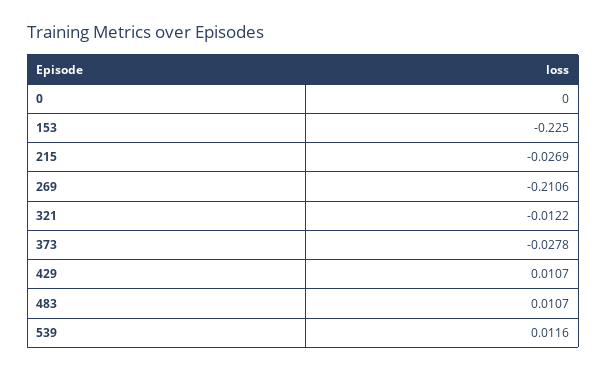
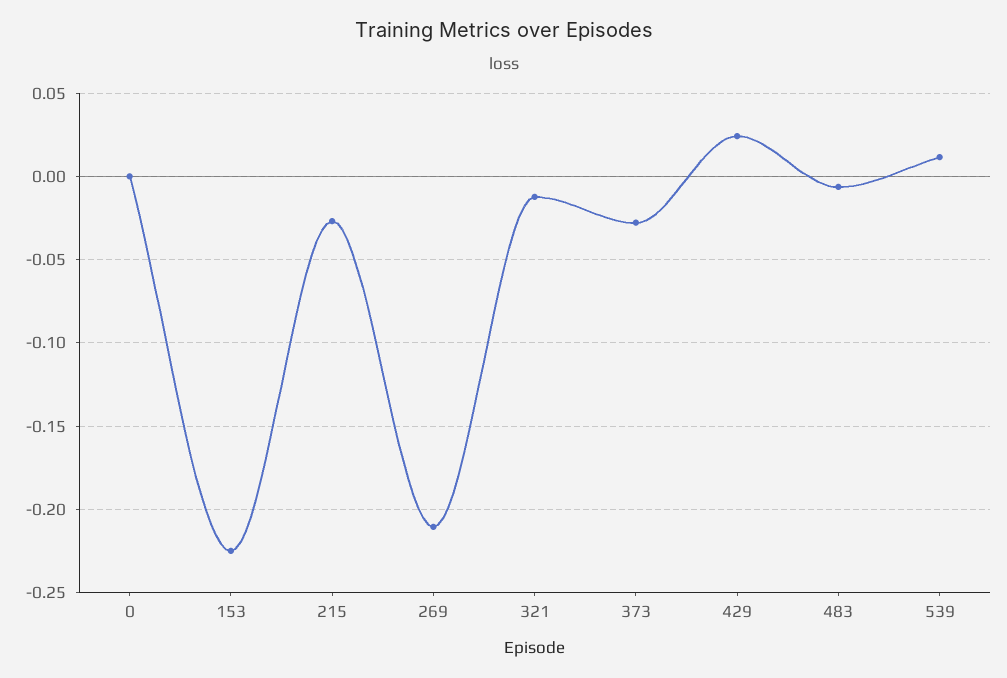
  {
    "0": 0,
    "153": -0.225,
    "215": -0.0269,
    "269": -0.2106,
    "321": -0.0122,
    "373": -0.0278,
-   "429": 0.0107,
+   "429": 0.025,
-   "483": 0.0107,
+   "483": -0.005,
    "539": 0.0116
  }

